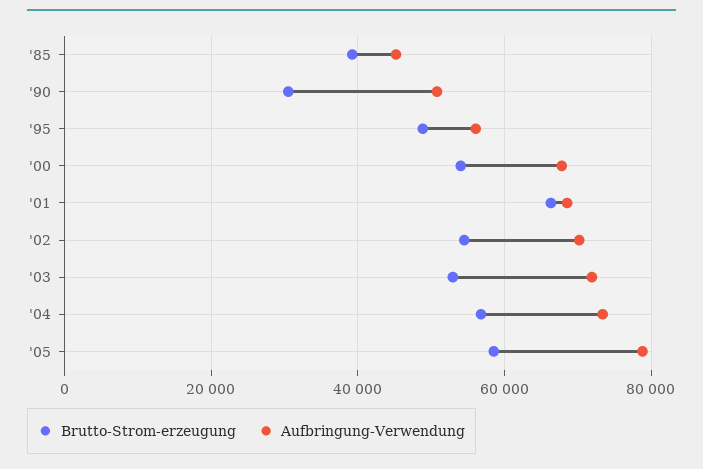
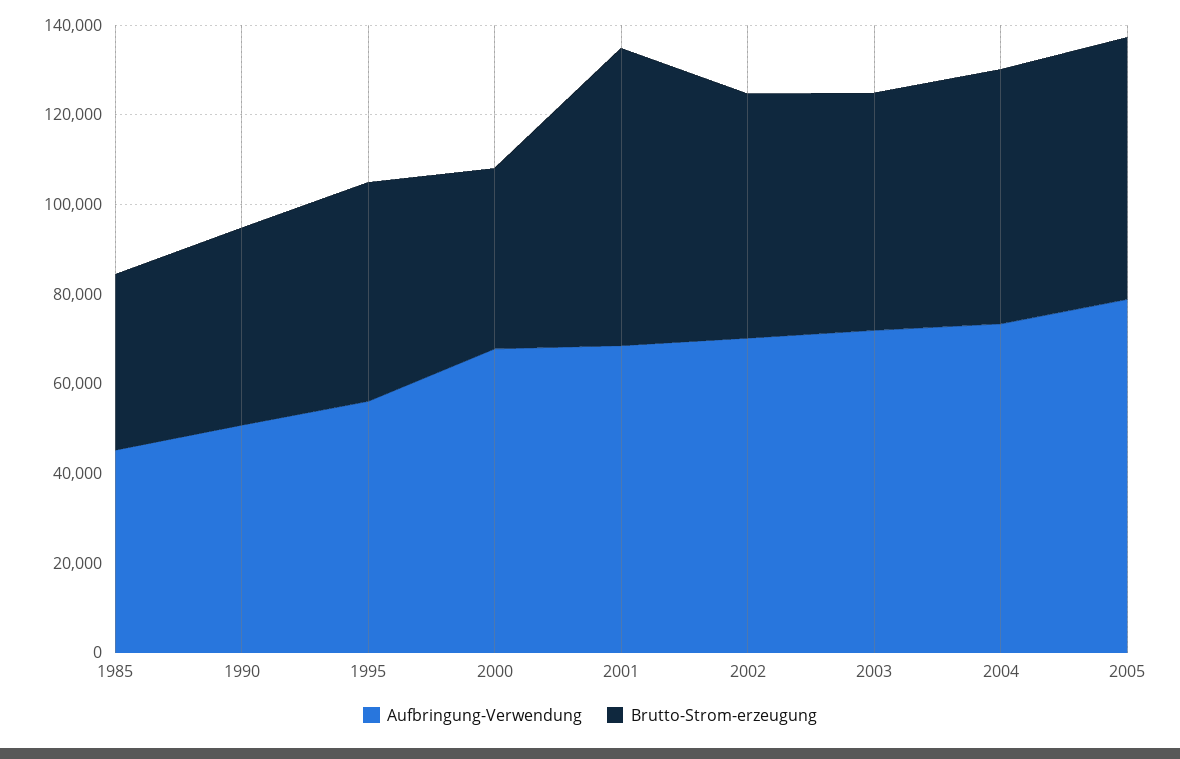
  {
    "Brutto-Strom-erzeugung": {
      "'85": 40000,
-     "'90": 30000,
+     "'90": 45000,
      "'95": 48000,
-     "'00": 54000,
+     "'00": 40000,
      "'01": 66000,
      "'02": 54000,
      "'03": 52000,
      "'04": 56000,
      "'05": 58000
    },
    "Aufbringung-Verwendung": {
      "'85": 46000,
      "'90": 50000,
      "'95": 56000,
      "'00": 68000,
      "'01": 68000,
      "'02": 70000,
      "'03": 72000,
      "'04": 74000,
      "'05": 78000
    }
  }

